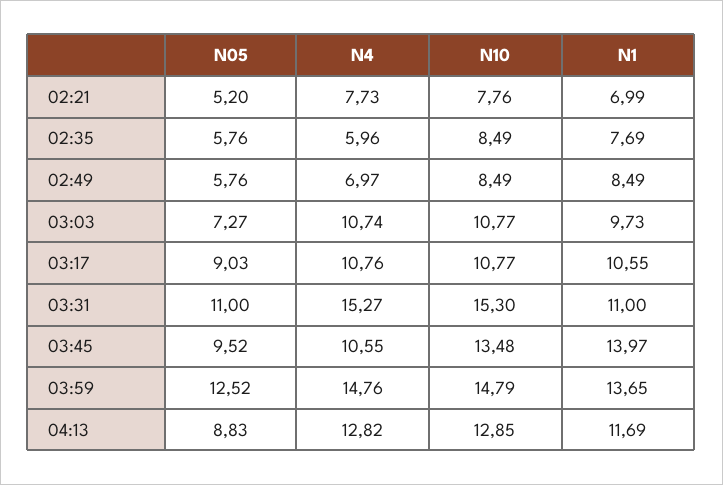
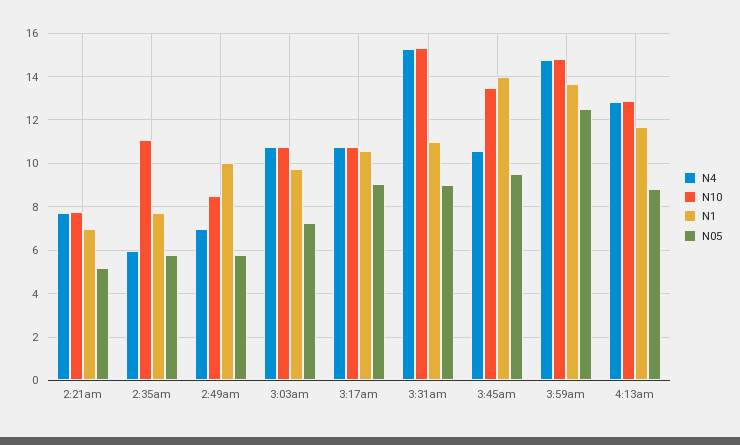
  {
    "N05": {
      "02:21": 5.2,
      "02:35": 5.76,
      "02:49": 5.76,
      "03:03": 7.27,
      "03:17": 9.03,
-     "03:31": 11,
+     "03:31": 9,
      "03:45": 9.52,
      "03:59": 12.52,
      "04:13": 8.83
    },
    "N4": {
      "02:21": 7.73,
      "02:35": 5.96,
      "02:49": 6.97,
      "03:03": 10.74,
      "03:17": 10.76,
      "03:31": 15.27,
      "03:45": 10.55,
      "03:59": 14.76,
      "04:13": 12.82
    },
    "N10": {
      "02:21": 7.76,
-     "02:35": 8.49,
+     "02:35": 11,
      "02:49": 8.49,
      "03:03": 10.77,
      "03:17": 10.77,
      "03:31": 15.3,
      "03:45": 13.48,
      "03:59": 14.79,
      "04:13": 12.85
    },
    "N1": {
      "02:21": 6.99,
      "02:35": 7.69,
-     "02:49": 8.49,
+     "02:49": 10,
      "03:03": 9.73,
      "03:17": 10.55,
      "03:31": 11,
      "03:45": 13.97,
      "03:59": 13.65,
      "04:13": 11.69
    }
  }

